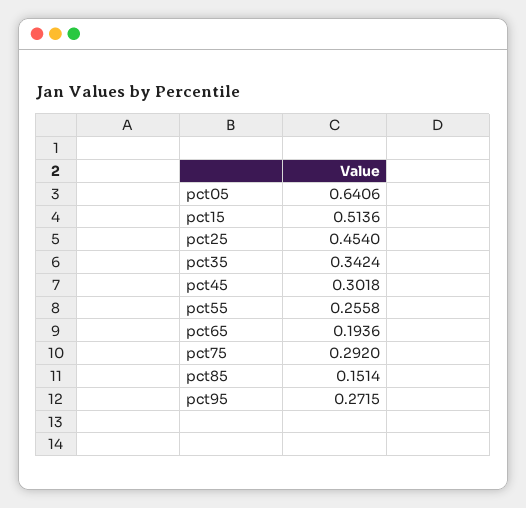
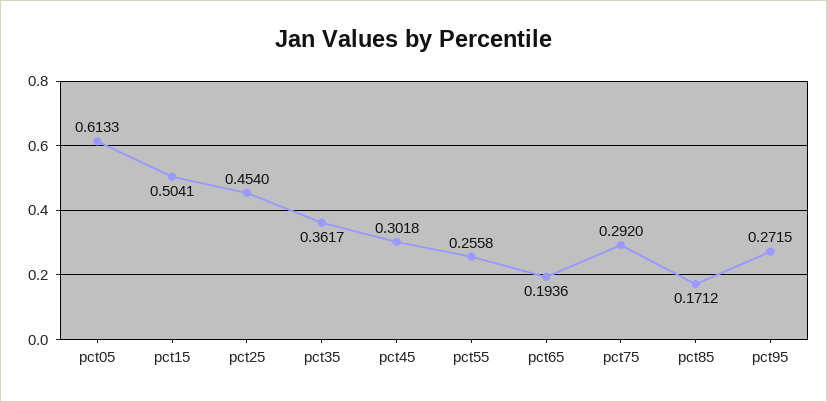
  {
-   "pct05": 0.6406,
+   "pct05": 0.6133,
-   "pct15": 0.5136,
+   "pct15": 0.5041,
    "pct25": 0.454,
-   "pct35": 0.3424,
+   "pct35": 0.3617,
    "pct45": 0.3018,
    "pct55": 0.2558,
    "pct65": 0.1936,
    "pct75": 0.292,
-   "pct85": 0.1514,
+   "pct85": 0.1712,
    "pct95": 0.2715
  }

